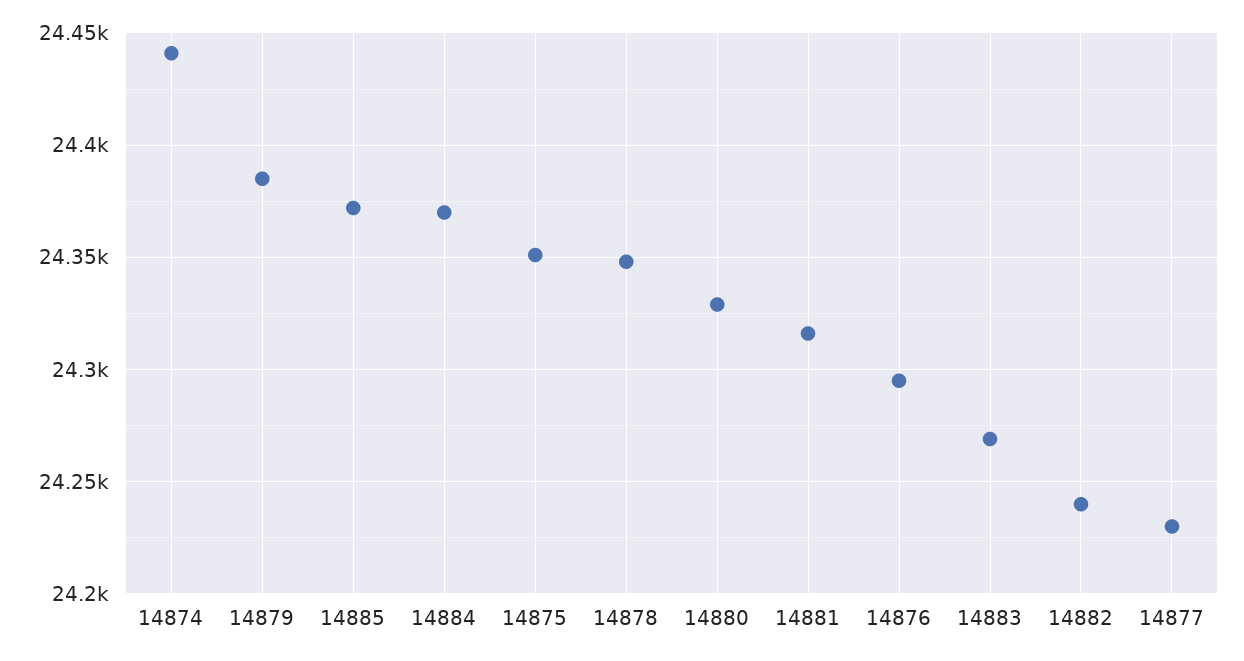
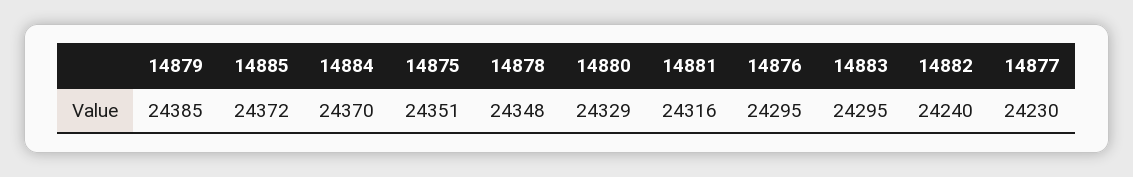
  {
-   "14874": 24440,
    "14879": 24385,
    "14885": 24372,
    "14884": 24370,
    "14875": 24351,
    "14878": 24348,
    "14880": 24329,
    "14881": 24316,
    "14876": 24295,
-   "14883": 24270,
+   "14883": 24295,
    "14882": 24240,
    "14877": 24230
  }

